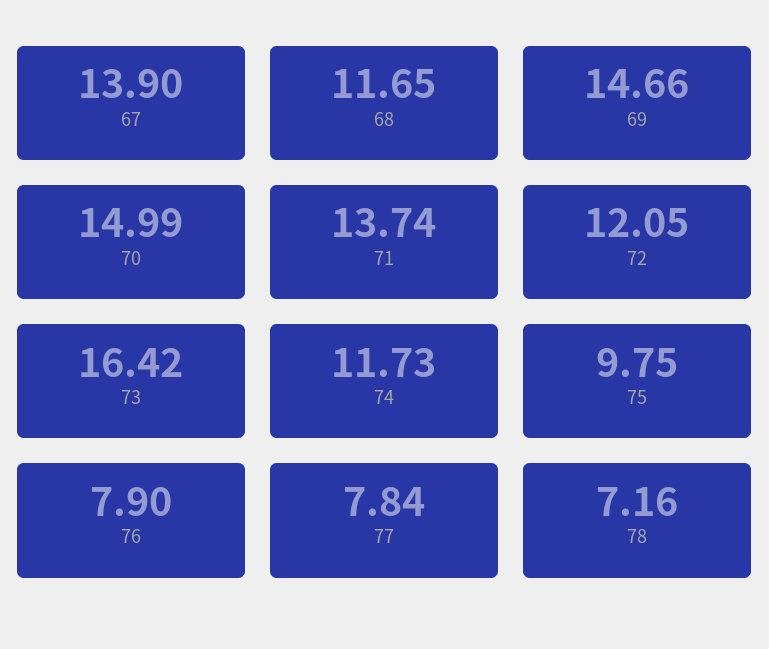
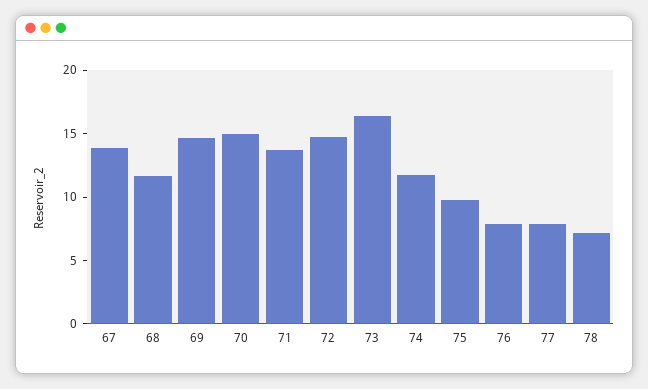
  {
    "67": 13.9,
    "68": 11.65,
    "69": 14.66,
    "70": 14.99,
    "71": 13.74,
-   "72": 12.05,
+   "72": 15,
    "73": 16.42,
    "74": 11.73,
    "75": 9.75,
    "76": 7.9,
    "77": 7.84,
    "78": 7.16
  }

